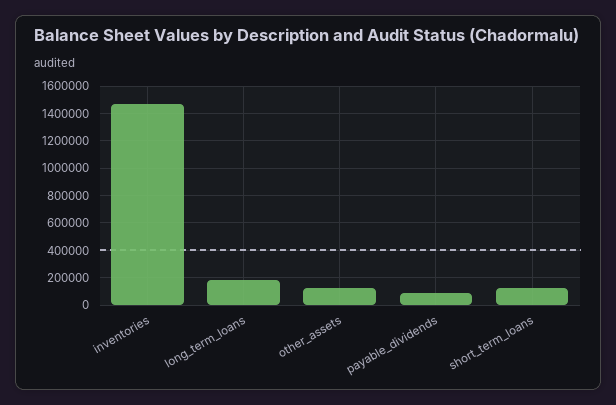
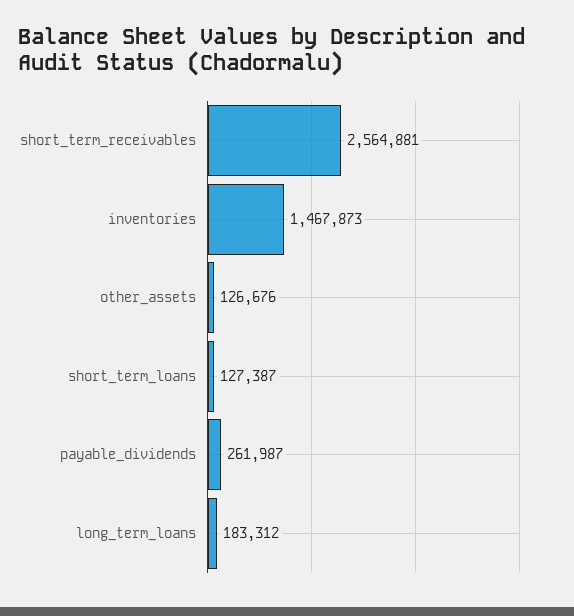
  {
    "inventories": 1467873,
    "long_term_loans": 183312,
    "other_assets": 126676,
-   "payable_dividends": 100000,
+   "payable_dividends": 261987,
-   "short_term_loans": 127387
+   "short_term_loans": 127387,
+   "short_term_receivables": 2564881
  }

